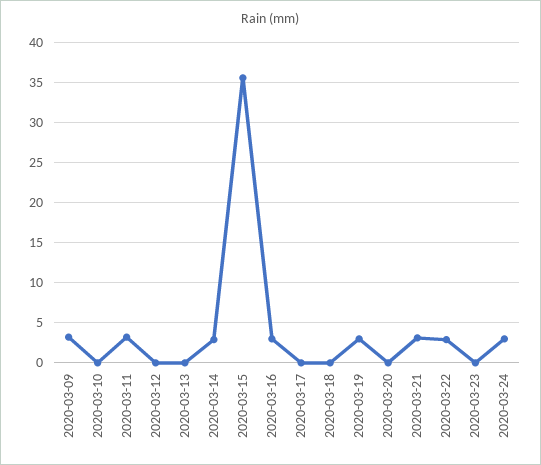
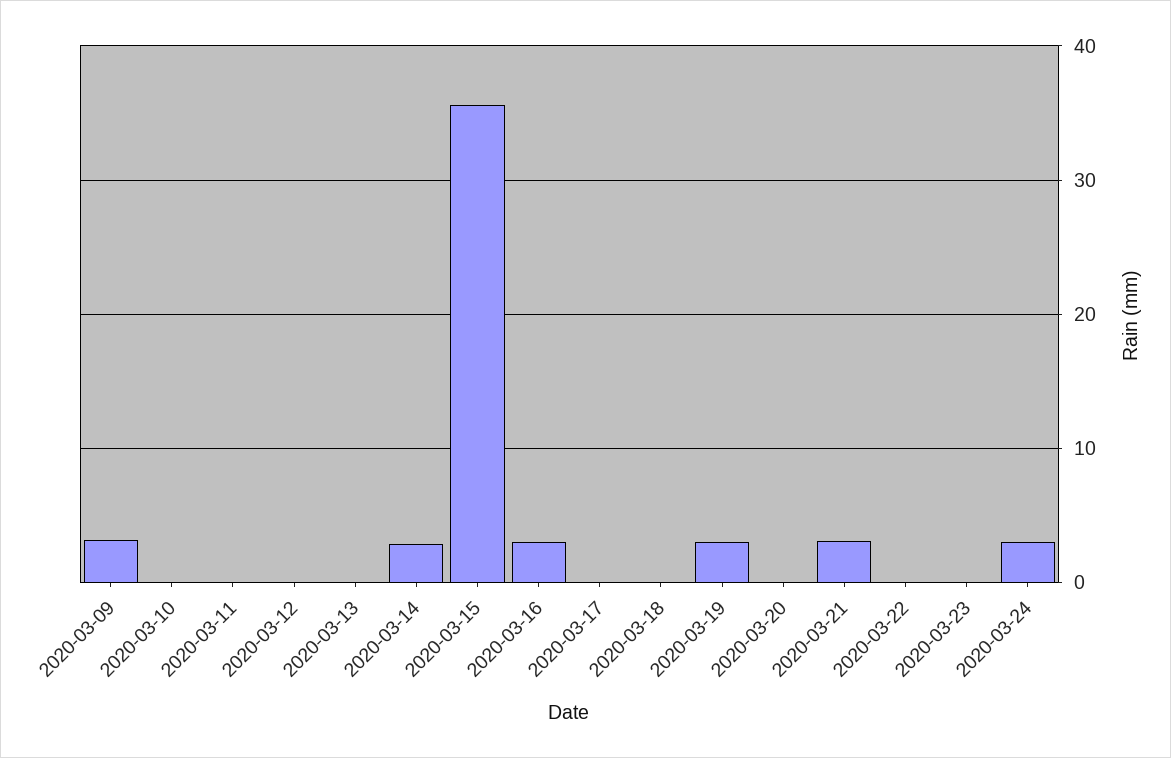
  {
    "2020-03-09": 3,
    "2020-03-10": 0,
-   "2020-03-11": 3,
+   "2020-03-11": 0,
    "2020-03-12": 0,
    "2020-03-13": 0,
    "2020-03-14": 3,
    "2020-03-15": 36,
    "2020-03-16": 3,
    "2020-03-17": 0,
    "2020-03-18": 0,
    "2020-03-19": 3,
    "2020-03-20": 0,
    "2020-03-21": 3,
-   "2020-03-22": 3,
+   "2020-03-22": 0,
    "2020-03-23": 0,
    "2020-03-24": 3
  }

